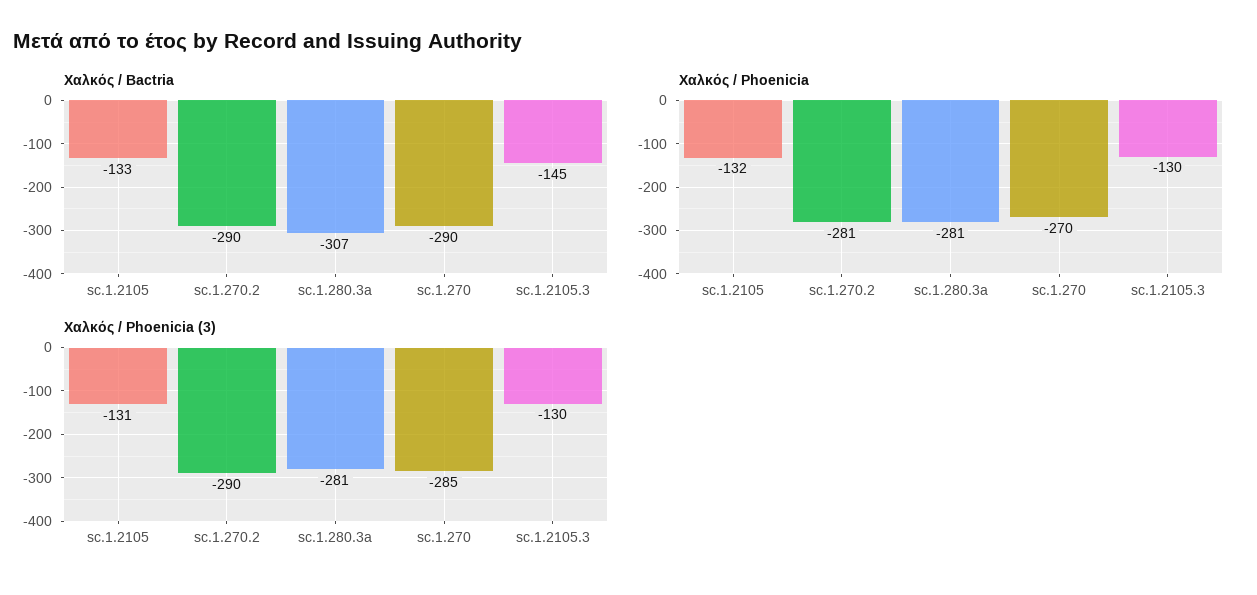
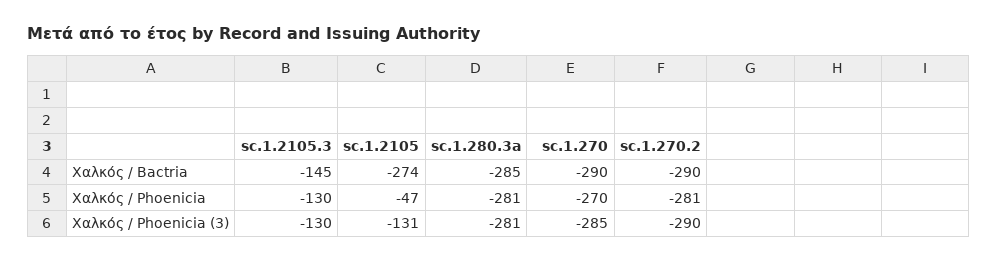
  {
    "Χαλκός / Bactria": {
-     "sc.1.2105": -133,
+     "sc.1.2105": -274,
      "sc.1.270.2": -290,
-     "sc.1.280.3a": -307,
+     "sc.1.280.3a": -285,
      "sc.1.270": -290,
      "sc.1.2105.3": -145
    },
    "Χαλκός / Phoenicia": {
-     "sc.1.2105": -132,
+     "sc.1.2105": -47,
      "sc.1.270.2": -281,
      "sc.1.280.3a": -281,
      "sc.1.270": -270,
      "sc.1.2105.3": -130
    },
    "Χαλκός / Phoenicia (3)": {
      "sc.1.2105": -131,
      "sc.1.270.2": -290,
      "sc.1.280.3a": -281,
      "sc.1.270": -285,
      "sc.1.2105.3": -130
    }
  }

